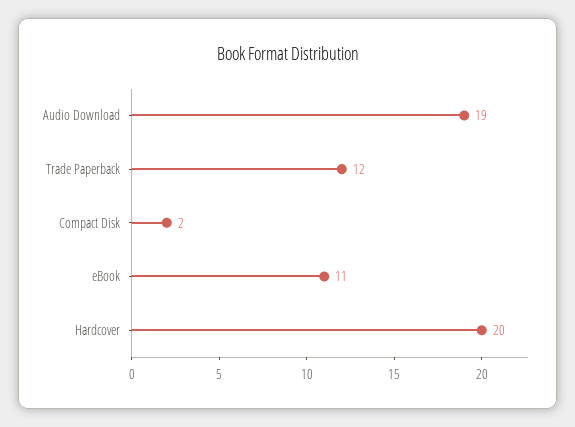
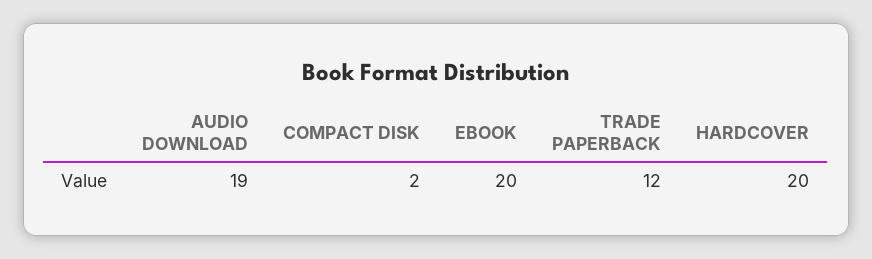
  {
    "Audio Download": 19,
    "Trade Paperback": 12,
    "Compact Disk": 2,
-   "eBook": 11,
+   "eBook": 20,
    "Hardcover": 20
  }

